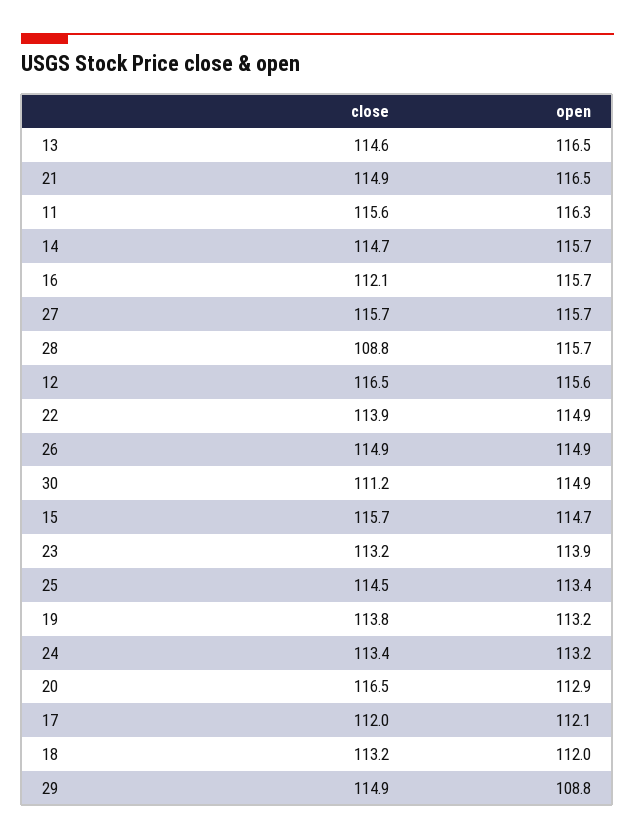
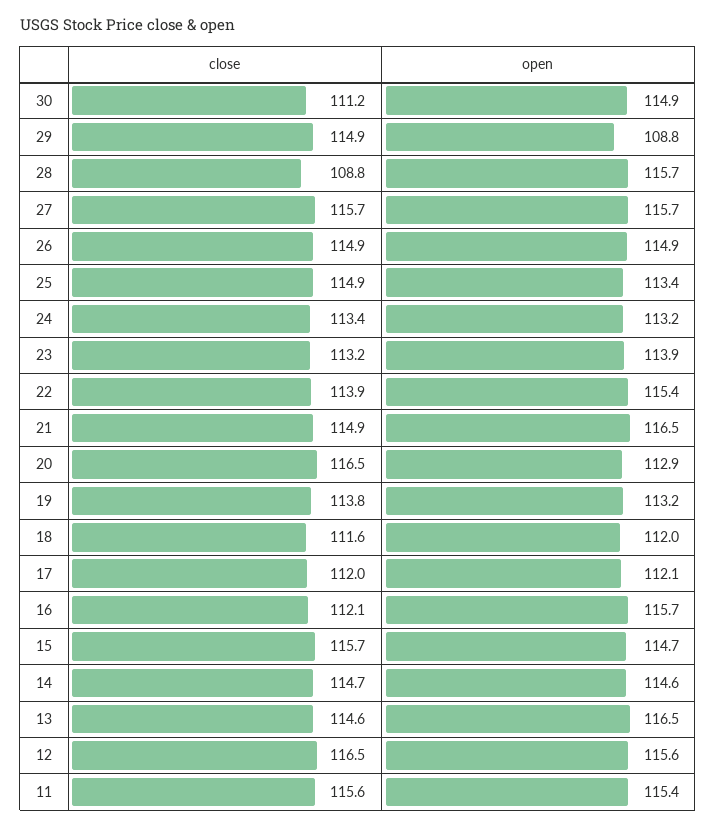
  {
    "close": {
      "13": 114.6,
      "21": 114.9,
      "11": 115.6,
      "14": 114.7,
      "16": 112.1,
      "27": 115.7,
      "28": 108.8,
      "12": 116.5,
      "22": 113.9,
      "26": 114.9,
      "30": 111.2,
      "15": 115.7,
      "23": 113.2,
-     "25": 114.5,
+     "25": 114.9,
      "19": 113.8,
      "24": 113.4,
      "20": 116.5,
      "17": 112,
-     "18": 113.2,
+     "18": 111.6,
      "29": 114.9
    },
    "open": {
      "13": 116.5,
      "21": 116.5,
-     "11": 116.3,
+     "11": 115.4,
-     "14": 115.7,
+     "14": 114.6,
      "16": 115.7,
      "27": 115.7,
      "28": 115.7,
      "12": 115.6,
-     "22": 114.9,
+     "22": 115.4,
      "26": 114.9,
      "30": 114.9,
      "15": 114.7,
      "23": 113.9,
      "25": 113.4,
      "19": 113.2,
      "24": 113.2,
      "20": 112.9,
      "17": 112.1,
      "18": 112,
      "29": 108.8
    }
  }

